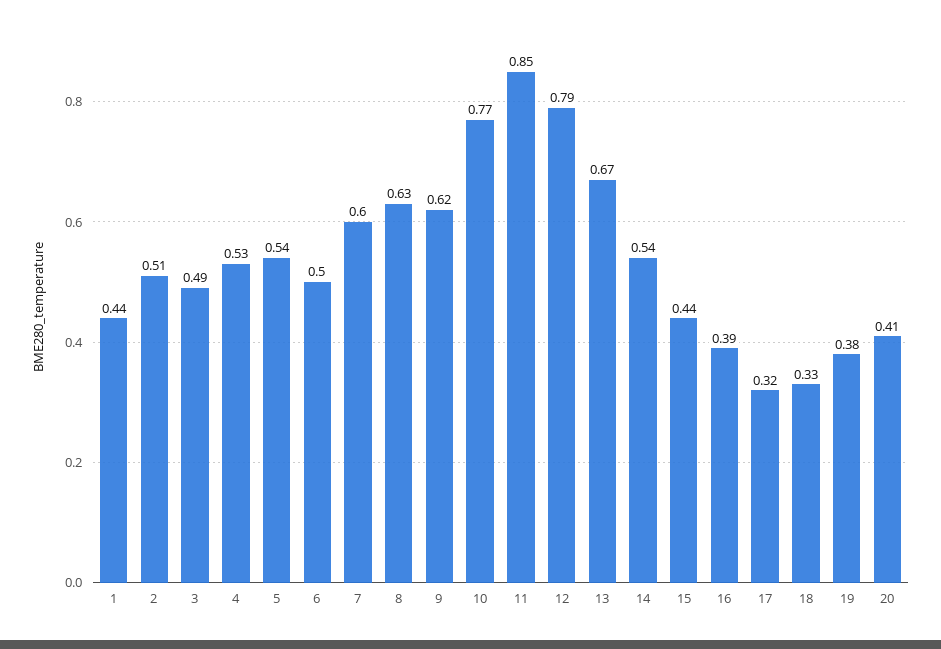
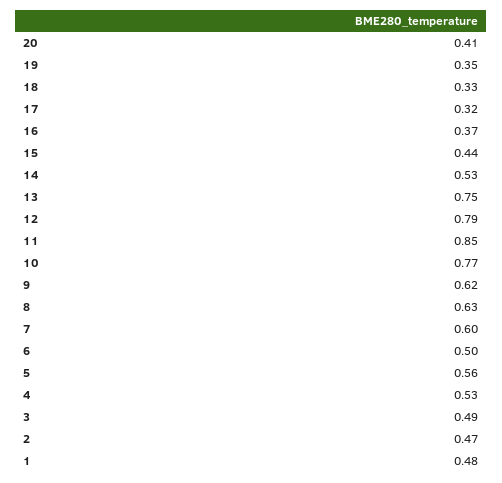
  {
-   "1": 0.44,
+   "1": 0.48,
-   "2": 0.51,
+   "2": 0.47,
    "3": 0.49,
    "4": 0.53,
-   "5": 0.54,
+   "5": 0.56,
    "6": 0.5,
    "7": 0.6,
    "8": 0.63,
    "9": 0.62,
    "10": 0.77,
    "11": 0.85,
    "12": 0.79,
-   "13": 0.67,
+   "13": 0.75,
-   "14": 0.54,
+   "14": 0.53,
    "15": 0.44,
-   "16": 0.39,
+   "16": 0.37,
    "17": 0.32,
    "18": 0.33,
-   "19": 0.38,
+   "19": 0.35,
    "20": 0.41
  }

